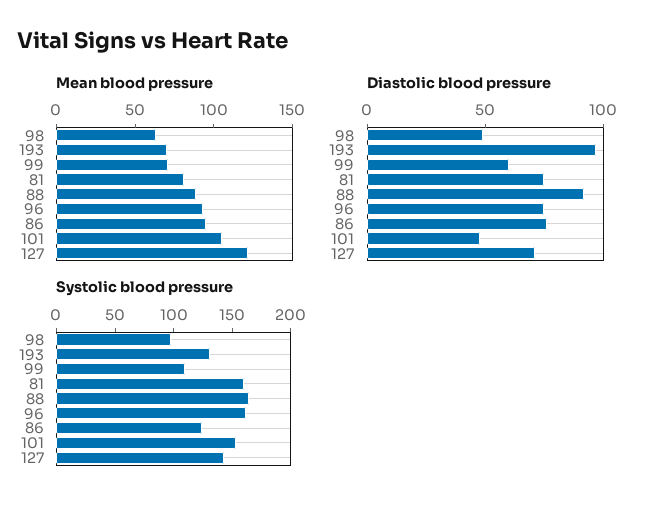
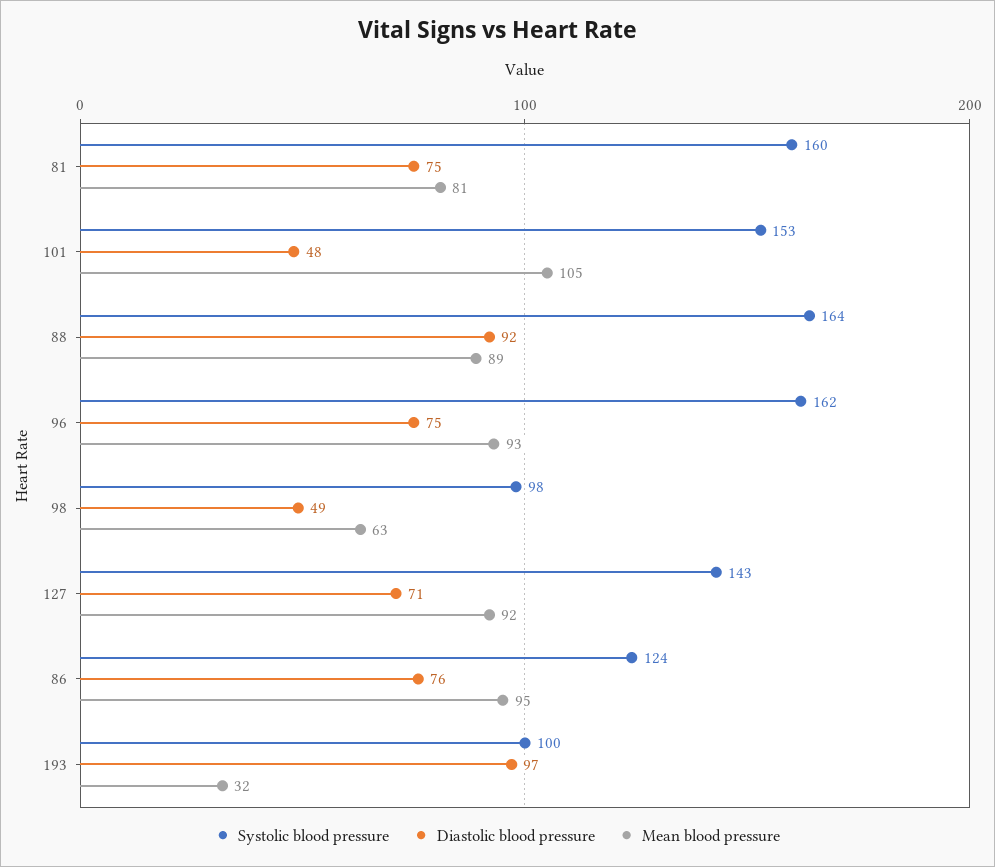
  {
    "Mean blood pressure": {
      "98": 63,
-     "193": 70,
+     "193": 32,
-     "99": 70,
      "81": 81,
      "88": 89,
      "96": 93,
      "86": 95,
      "101": 105,
-     "127": 120
+     "127": 92
    },
    "Diastolic blood pressure": {
      "98": 49,
      "193": 97,
-     "99": 60,
      "81": 75,
      "88": 92,
      "96": 75,
      "86": 76,
      "101": 48,
      "127": 71
    },
    "Systolic blood pressure": {
      "98": 98,
-     "193": 130,
+     "193": 100,
-     "99": 110,
      "81": 160,
      "88": 164,
      "96": 162,
      "86": 124,
      "101": 153,
      "127": 143
    }
  }

